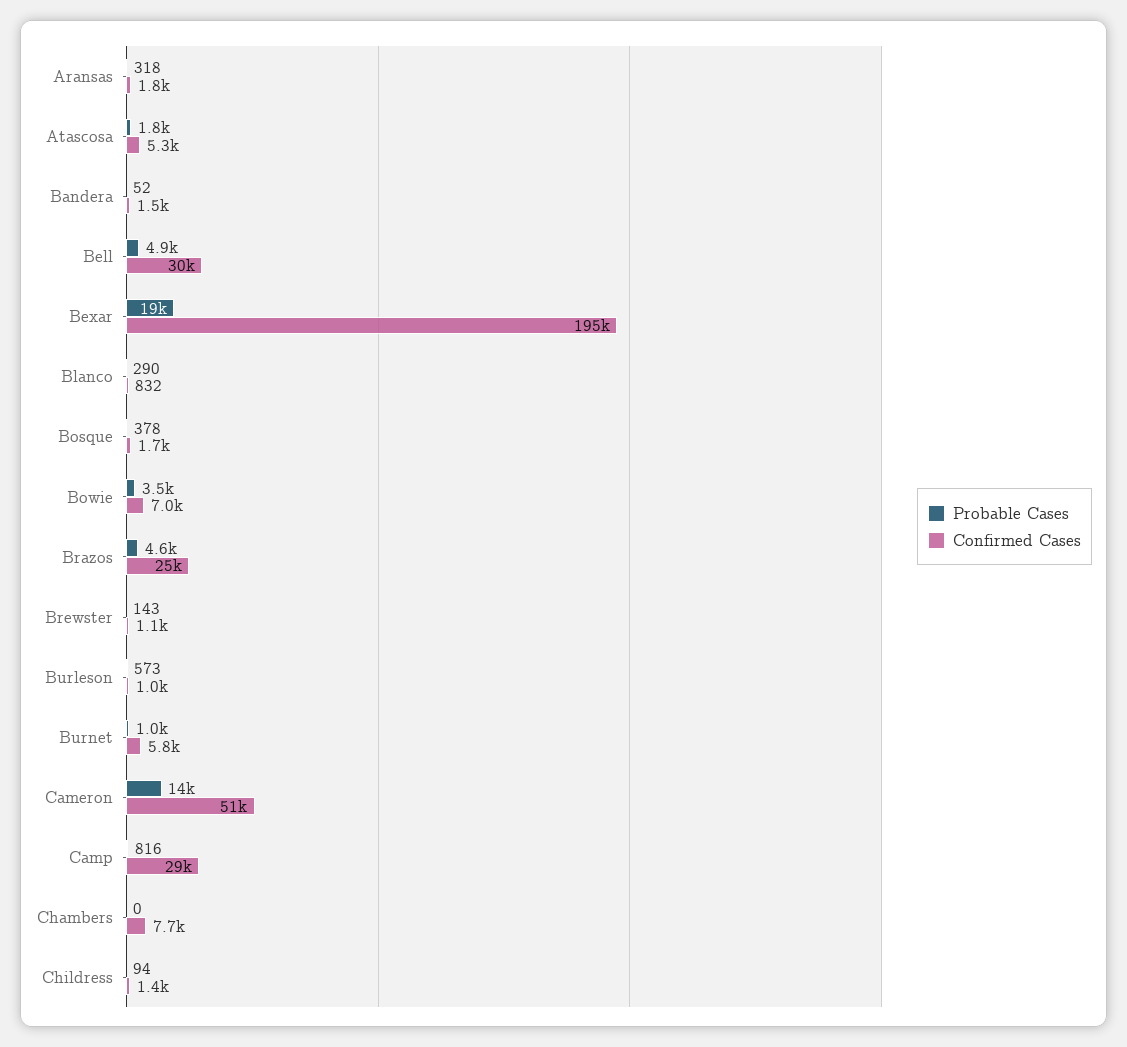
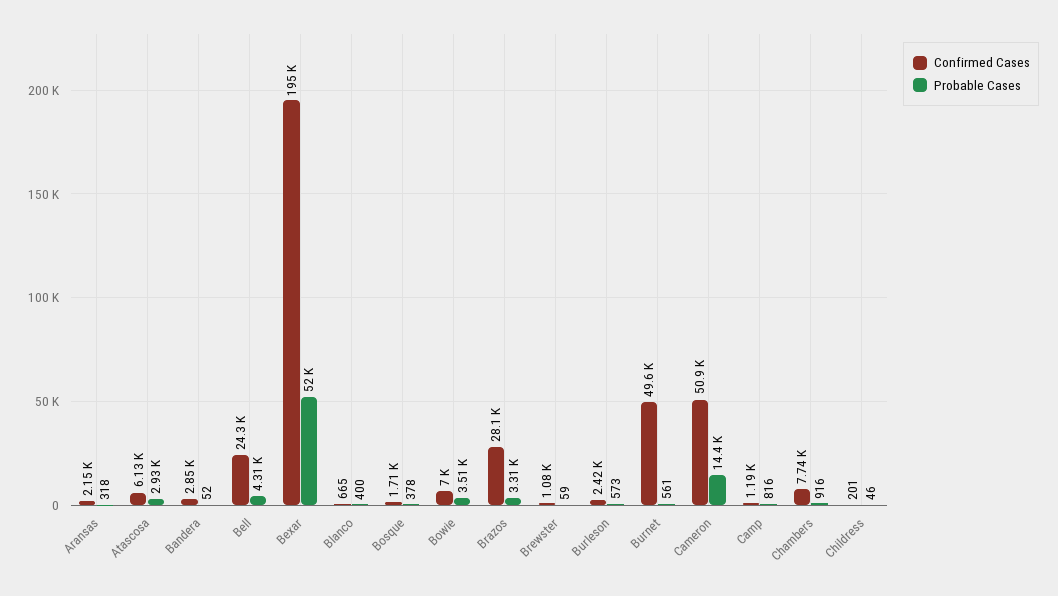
  {
    "Probable Cases": {
      "Aransas": 318,
-     "Atascosa": 1800,
+     "Atascosa": 2930,
      "Bandera": 52,
-     "Bell": 4900,
+     "Bell": 4310,
-     "Bexar": 19000,
+     "Bexar": 52000,
-     "Blanco": 290,
+     "Blanco": 400,
      "Bosque": 378,
      "Bowie": 3510,
-     "Brazos": 4600,
+     "Brazos": 3310,
-     "Brewster": 143,
+     "Brewster": 59,
      "Burleson": 573,
-     "Burnet": 1000,
+     "Burnet": 561,
      "Cameron": 14400,
      "Camp": 816,
-     "Chambers": 0,
+     "Chambers": 916,
-     "Childress": 94
+     "Childress": 46
    },
    "Confirmed Cases": {
-     "Aransas": 1800,
+     "Aransas": 2150,
-     "Atascosa": 5300,
+     "Atascosa": 6130,
-     "Bandera": 1500,
+     "Bandera": 2850,
-     "Bell": 30000,
+     "Bell": 24300,
      "Bexar": 195000,
-     "Blanco": 832,
+     "Blanco": 665,
      "Bosque": 1710,
      "Bowie": 7000,
-     "Brazos": 25000,
+     "Brazos": 28100,
      "Brewster": 1080,
-     "Burleson": 1000,
+     "Burleson": 2420,
-     "Burnet": 5800,
+     "Burnet": 49600,
      "Cameron": 50900,
-     "Camp": 29000,
+     "Camp": 1190,
      "Chambers": 7740,
-     "Childress": 1400
+     "Childress": 201
    }
  }

